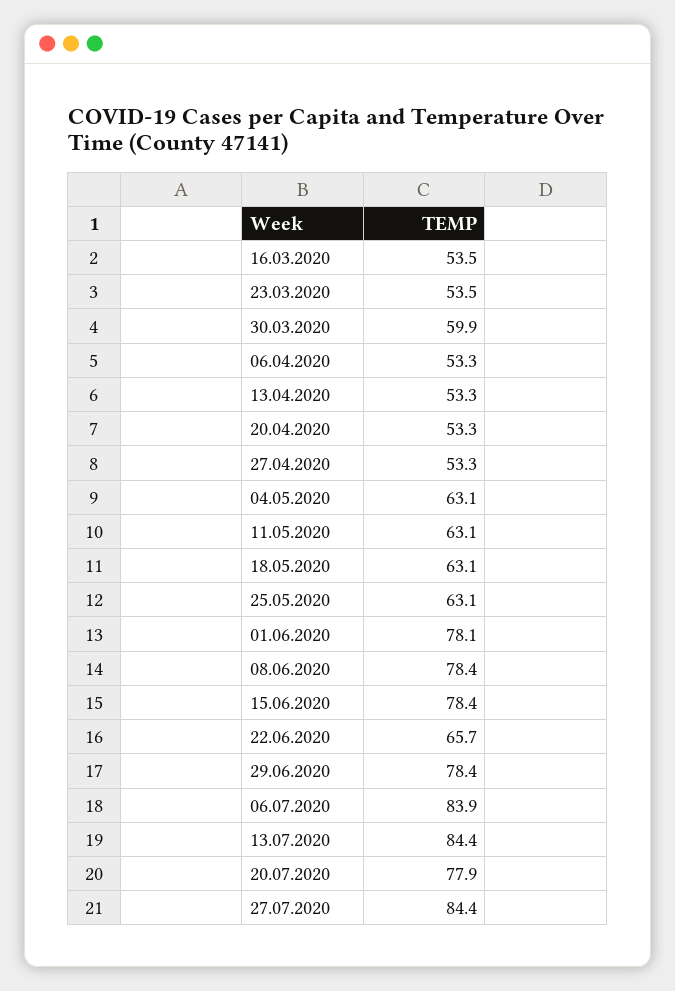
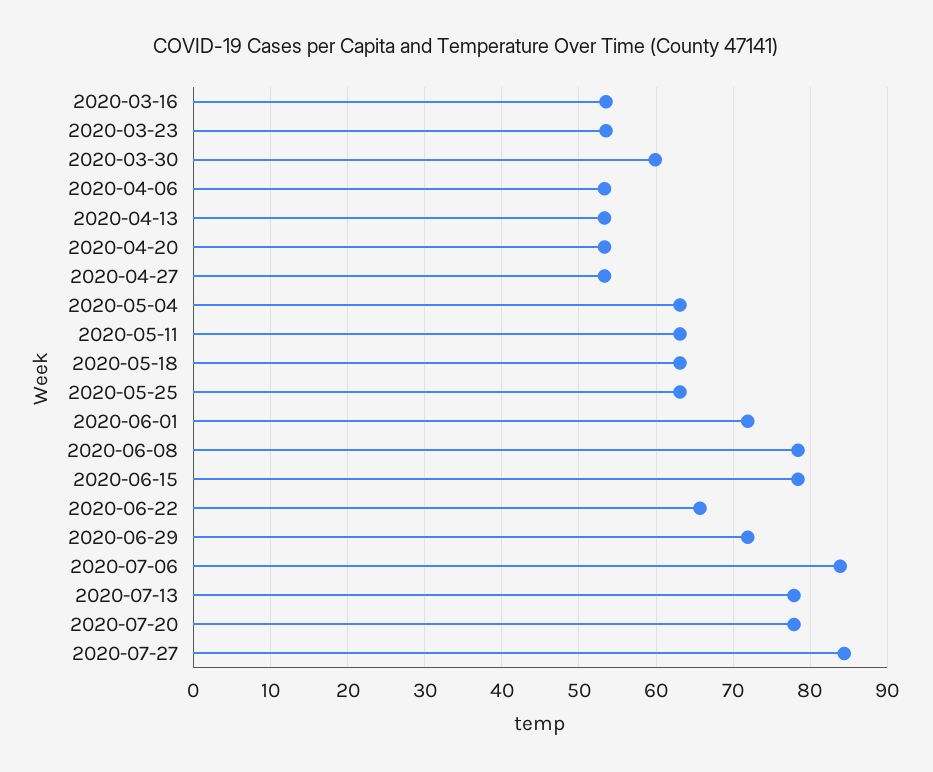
  {
    "16.03.2020": 53.5,
    "23.03.2020": 53.5,
    "30.03.2020": 59.9,
    "06.04.2020": 53.3,
    "13.04.2020": 53.3,
    "20.04.2020": 53.3,
    "27.04.2020": 53.3,
    "04.05.2020": 63.1,
    "11.05.2020": 63.1,
    "18.05.2020": 63.1,
    "25.05.2020": 63.1,
-   "01.06.2020": 78.1,
+   "01.06.2020": 72,
    "08.06.2020": 78.4,
    "15.06.2020": 78.4,
    "22.06.2020": 65.7,
-   "29.06.2020": 78.4,
+   "29.06.2020": 72,
    "06.07.2020": 83.9,
-   "13.07.2020": 84.4,
+   "13.07.2020": 78,
    "20.07.2020": 77.9,
    "27.07.2020": 84.4
  }

